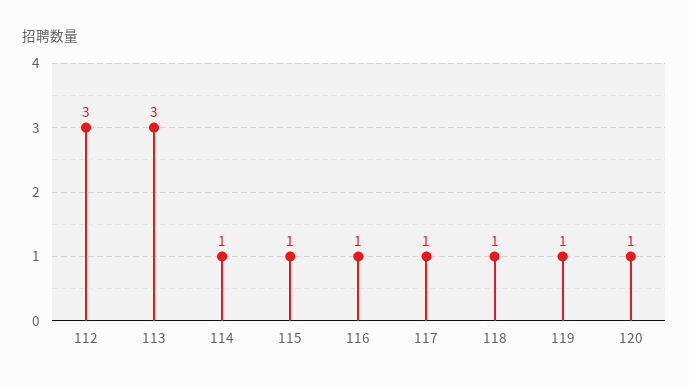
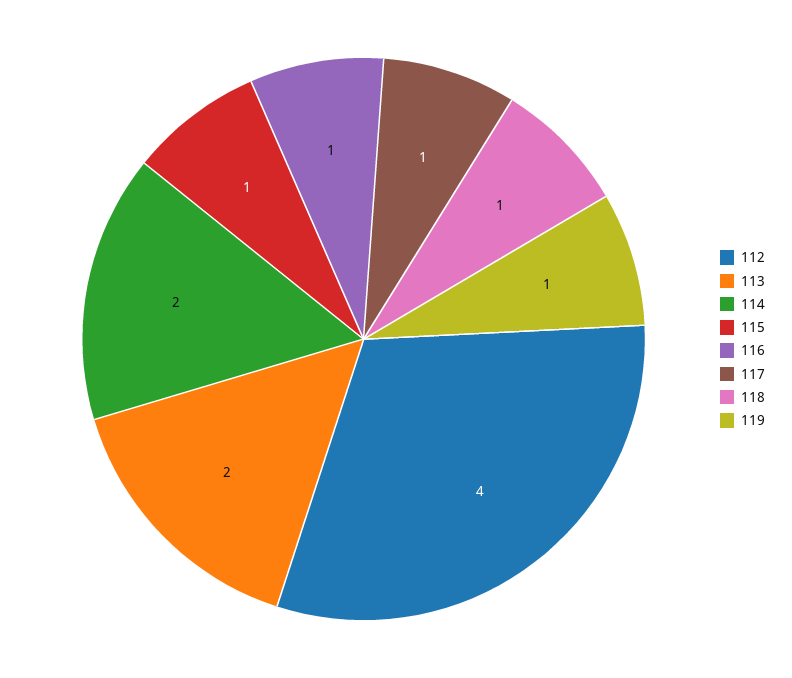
  {
-   "112": 3,
+   "112": 4,
-   "113": 3,
+   "113": 2,
-   "114": 1,
+   "114": 2,
    "115": 1,
    "116": 1,
    "117": 1,
    "118": 1,
-   "119": 1,
+   "119": 1
-   "120": 1
  }

